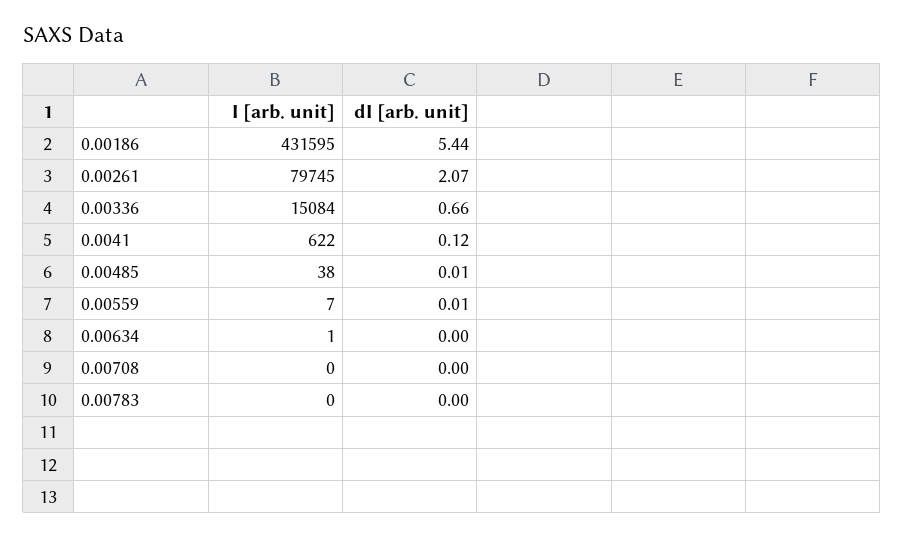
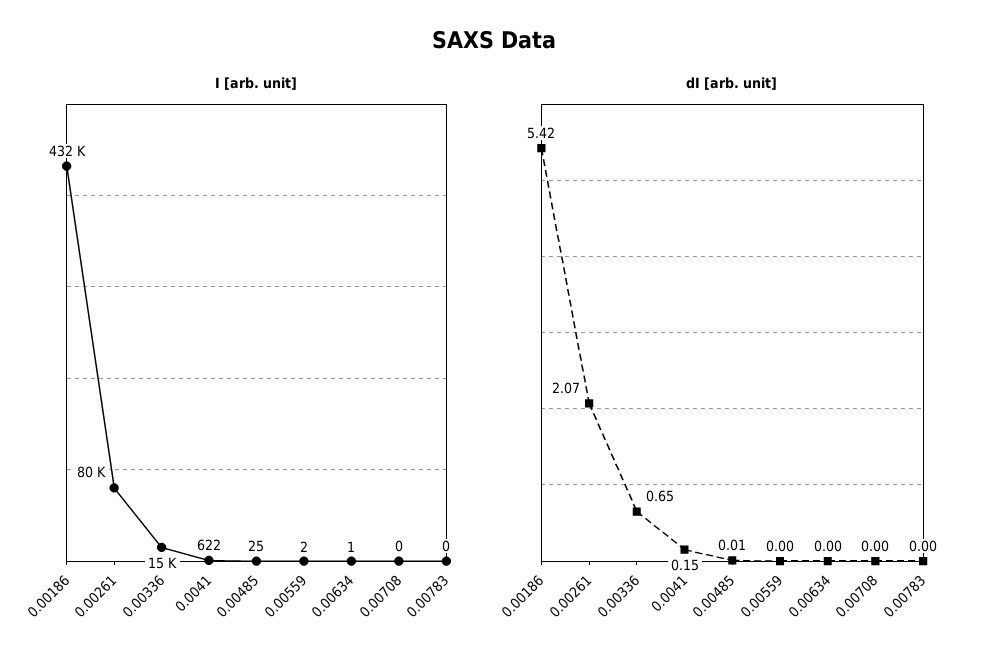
  {
    "I [arb. unit]": {
      "0.00186": 431595,
      "0.00261": 79745,
      "0.00336": 15084,
      "0.0041": 622,
-     "0.00485": 38,
+     "0.00485": 25,
-     "0.00559": 7,
+     "0.00559": 2,
      "0.00634": 1,
      "0.00708": 0,
      "0.00783": 0
    },
    "dI [arb. unit]": {
-     "0.00186": 5.44,
+     "0.00186": 5.42,
      "0.00261": 2.07,
-     "0.00336": 0.66,
+     "0.00336": 0.65,
-     "0.0041": 0.12,
+     "0.0041": 0.15,
      "0.00485": 0.01,
-     "0.00559": 0.01,
+     "0.00559": 0,
      "0.00634": 0,
      "0.00708": 0,
      "0.00783": 0
    }
  }

